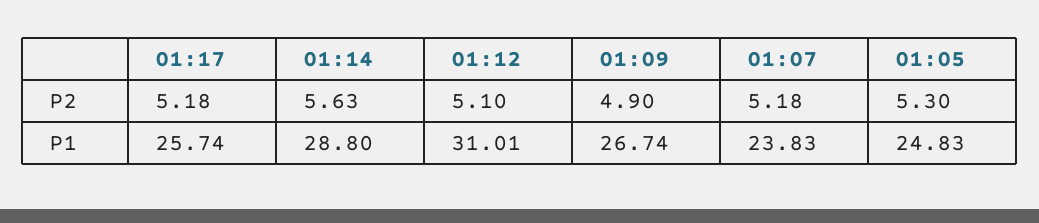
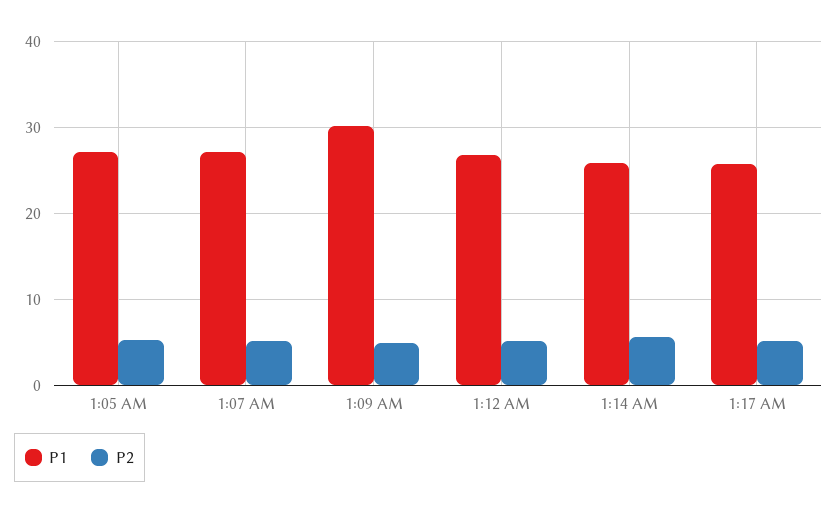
  {
    "P2": {
      "01:17": 5.18,
      "01:14": 5.63,
      "01:12": 5.1,
      "01:09": 4.9,
      "01:07": 5.18,
      "01:05": 5.3
    },
    "P1": {
      "01:17": 25.74,
-     "01:14": 28.8,
+     "01:14": 26,
-     "01:12": 31.01,
+     "01:12": 27,
-     "01:09": 26.74,
+     "01:09": 30,
-     "01:07": 23.83,
+     "01:07": 27,
-     "01:05": 24.83
+     "01:05": 27
    }
  }

